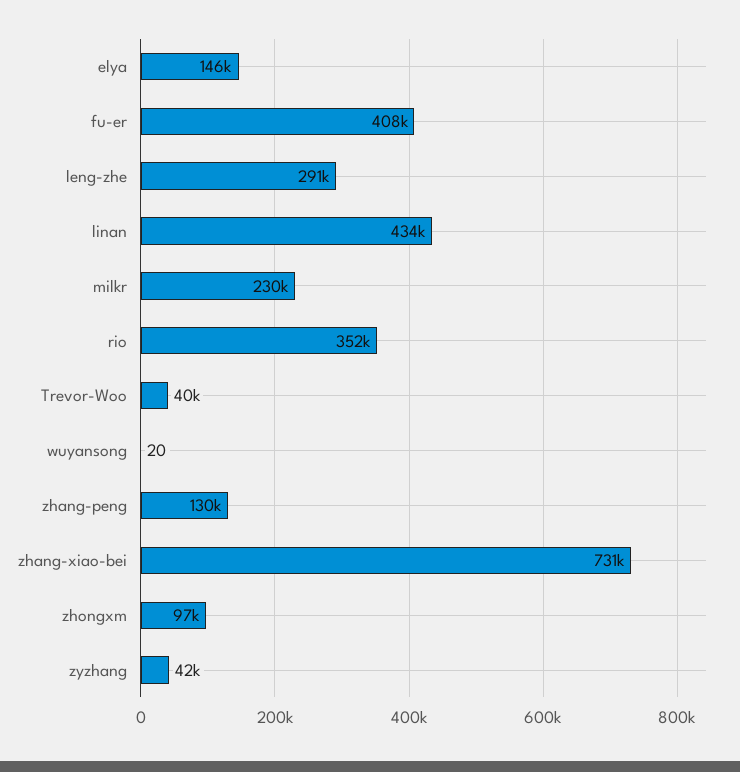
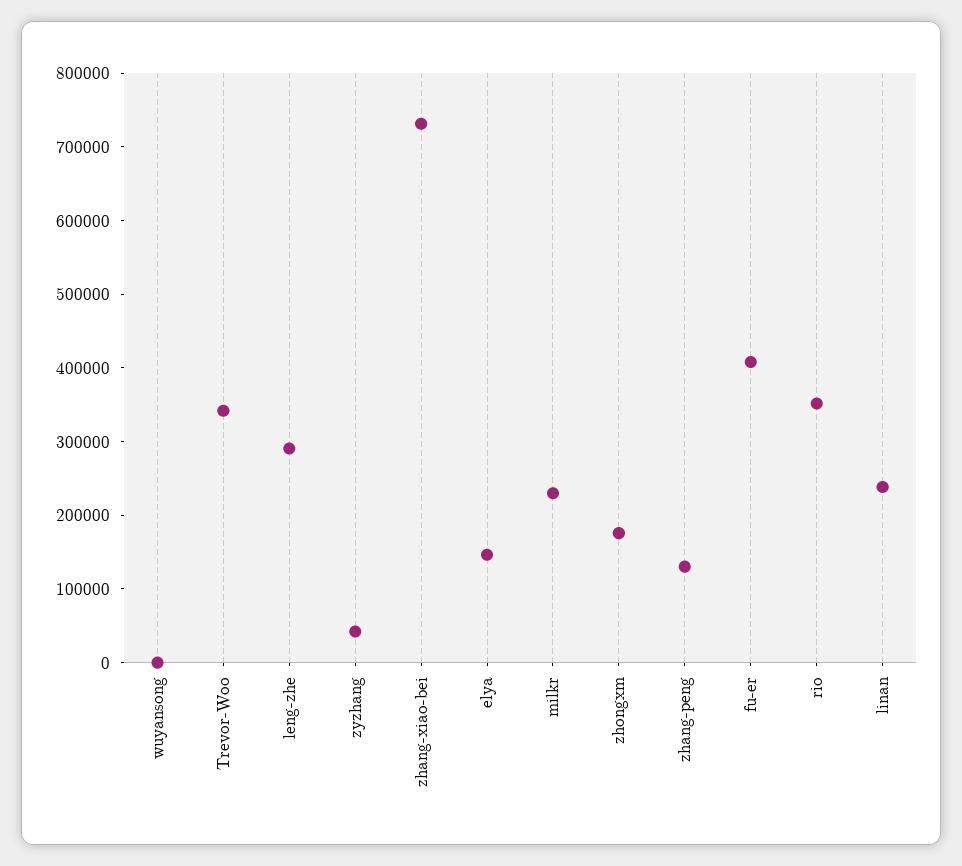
  {
    "elya": 146000,
    "fu-er": 408000,
    "leng-zhe": 291000,
-   "linan": 434000,
+   "linan": 240000,
    "milkr": 230000,
    "rio": 352000,
-   "Trevor-Woo": 40000,
+   "Trevor-Woo": 340000,
    "wuyansong": 20,
    "zhang-peng": 130000,
    "zhang-xiao-bei": 731000,
-   "zhongxm": 97000,
+   "zhongxm": 180000,
    "zyzhang": 42000
  }

